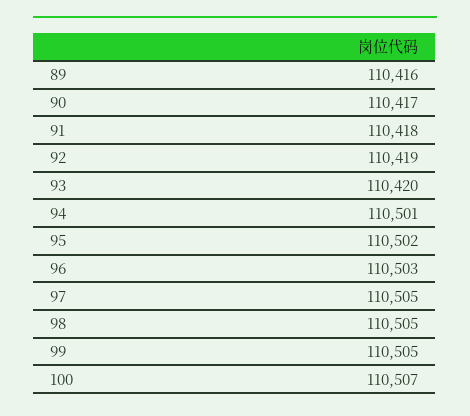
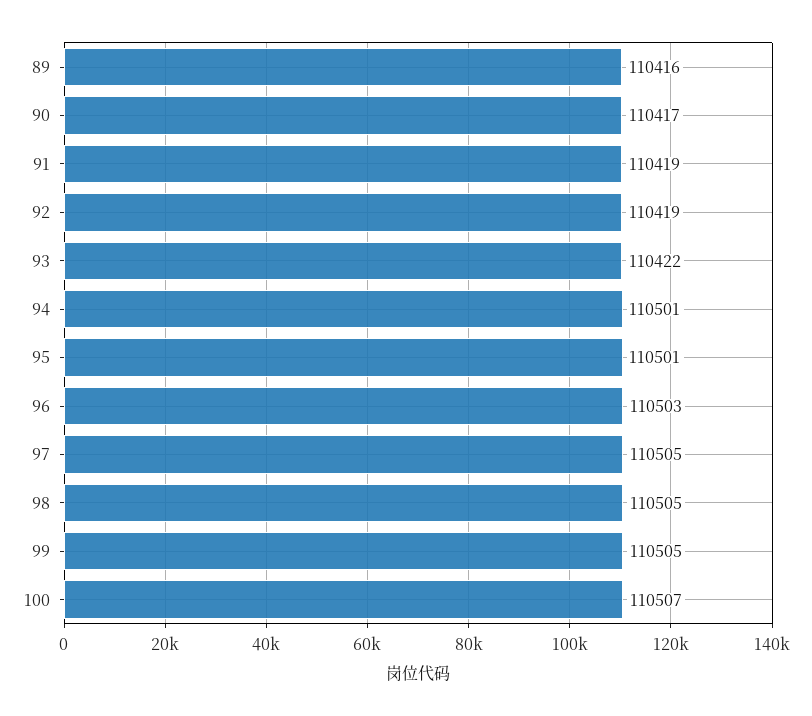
  {
    "89": 110416,
    "90": 110417,
-   "91": 110418,
+   "91": 110419,
    "92": 110419,
-   "93": 110420,
+   "93": 110422,
    "94": 110501,
-   "95": 110502,
+   "95": 110501,
    "96": 110503,
    "97": 110505,
    "98": 110505,
    "99": 110505,
    "100": 110507
  }

